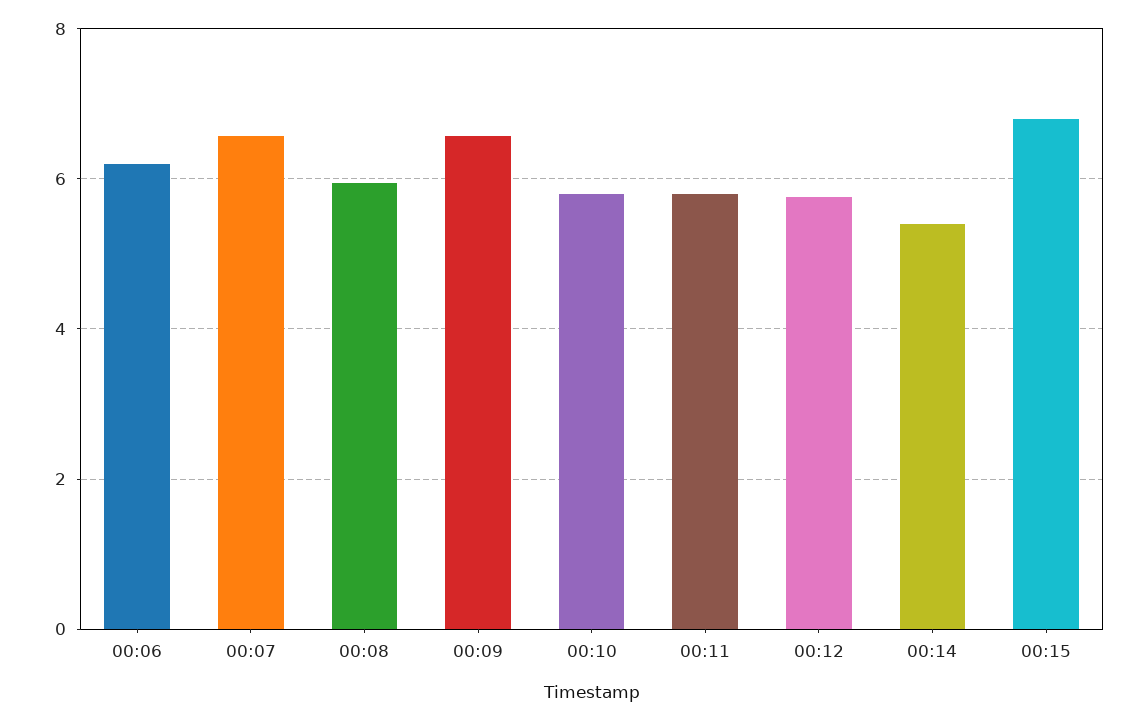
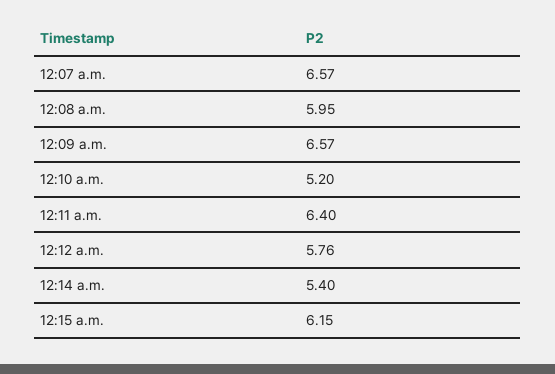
  {
-   "00:06": 6.2,
    "00:07": 6.57,
    "00:08": 5.95,
    "00:09": 6.57,
-   "00:10": 5.8,
+   "00:10": 5.2,
-   "00:11": 5.8,
+   "00:11": 6.4,
    "00:12": 5.76,
    "00:14": 5.4,
-   "00:15": 6.8
+   "00:15": 6.15
  }

